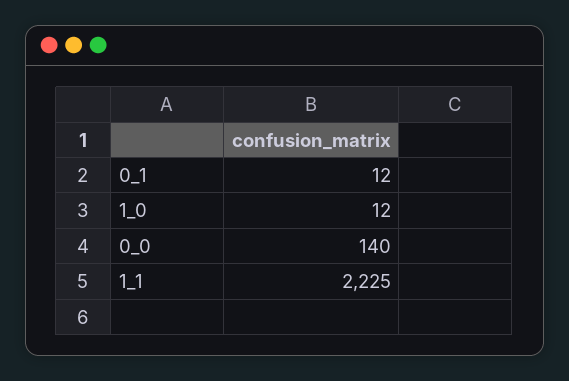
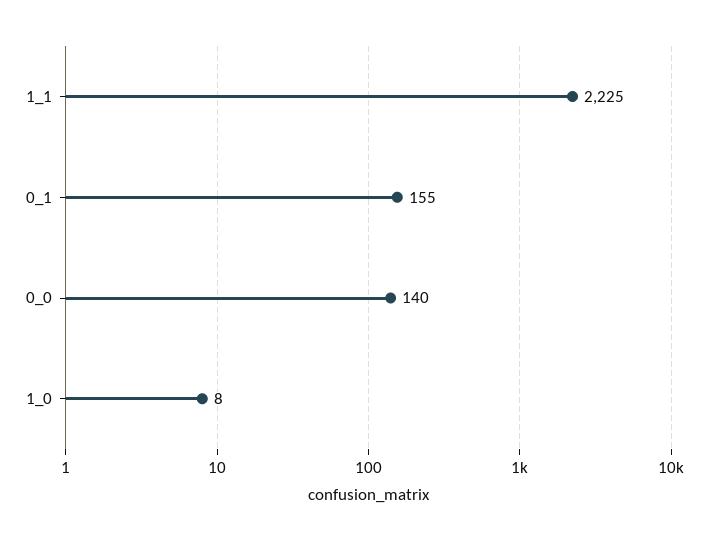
  {
-   "0_1": 12,
+   "0_1": 155,
-   "1_0": 12,
+   "1_0": 8,
    "0_0": 140,
    "1_1": 2225
  }

